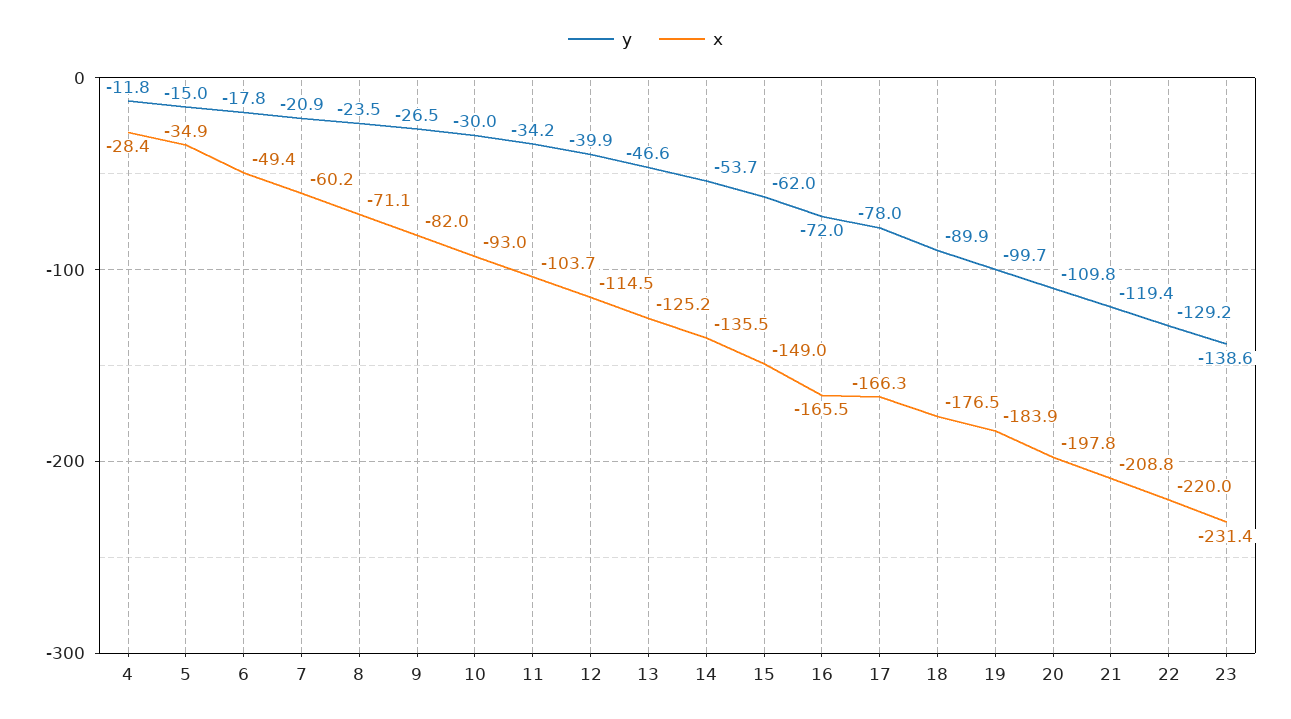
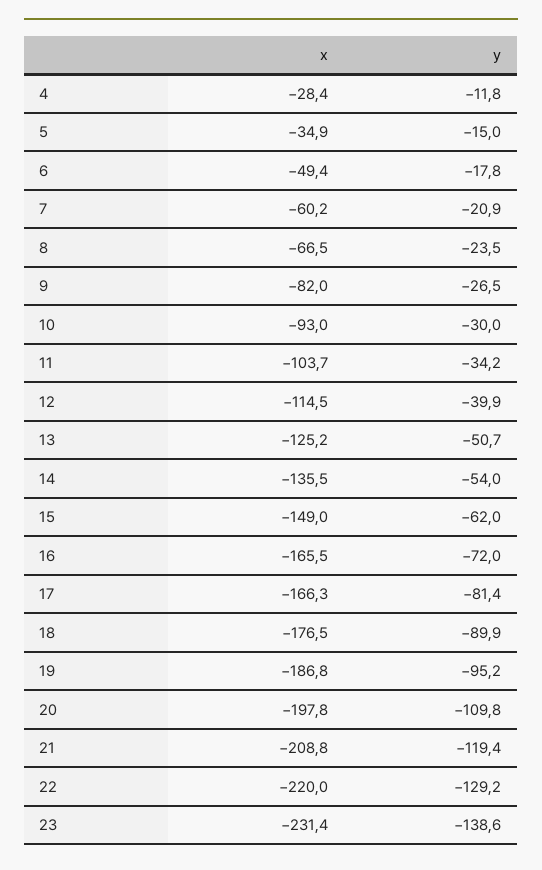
  {
    "y": {
      "4": -11.8,
      "5": -15,
      "6": -17.8,
      "7": -20.9,
      "8": -23.5,
      "9": -26.5,
      "10": -30,
      "11": -34.2,
      "12": -39.9,
-     "13": -46.6,
+     "13": -50.7,
-     "14": -53.7,
+     "14": -54,
      "15": -62,
      "16": -72,
-     "17": -78,
+     "17": -81.4,
      "18": -89.9,
-     "19": -99.7,
+     "19": -95.2,
      "20": -109.8,
      "21": -119.4,
      "22": -129.2,
      "23": -138.6
    },
    "x": {
      "4": -28.4,
      "5": -34.9,
      "6": -49.4,
      "7": -60.2,
-     "8": -71.1,
+     "8": -66.5,
      "9": -82,
      "10": -93,
      "11": -103.7,
      "12": -114.5,
      "13": -125.2,
      "14": -135.5,
      "15": -149,
      "16": -165.5,
      "17": -166.3,
      "18": -176.5,
-     "19": -183.9,
+     "19": -186.8,
      "20": -197.8,
      "21": -208.8,
      "22": -220,
      "23": -231.4
    }
  }

